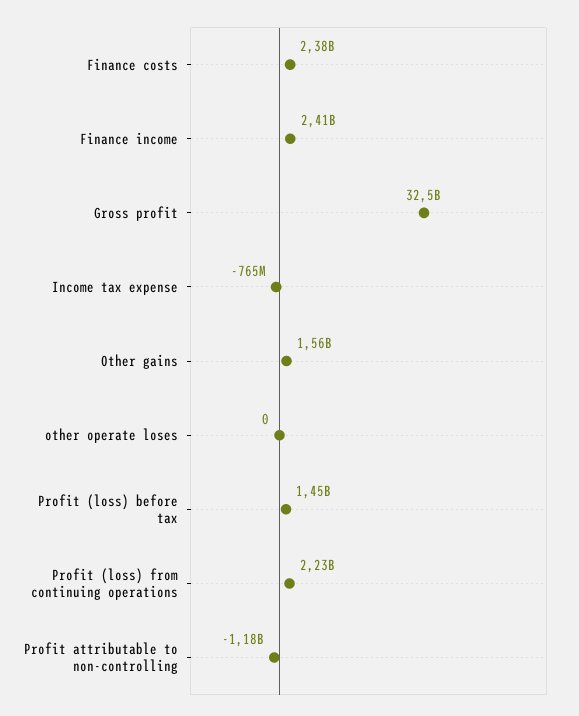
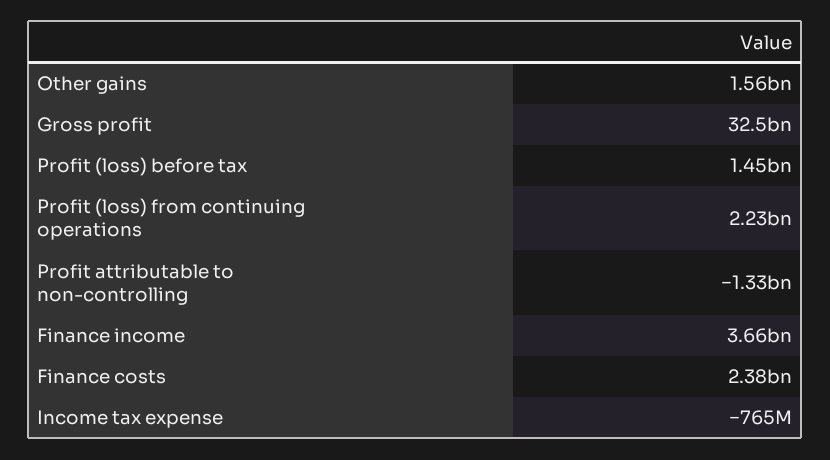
  {
    "Finance costs": 2380000000,
-   "Finance income": 2410000000,
+   "Finance income": 3660000000,
    "Gross profit": 32500000000,
    "Income tax expense": -765000000,
    "Other gains": 1560000000,
-   "other operate loses": 0,
    "Profit (loss) before tax": 1450000000,
    "Profit (loss) from continuing operations": 2230000000,
-   "Profit attributable to non-controlling": -1180000000
+   "Profit attributable to non-controlling": -1330000000
  }

